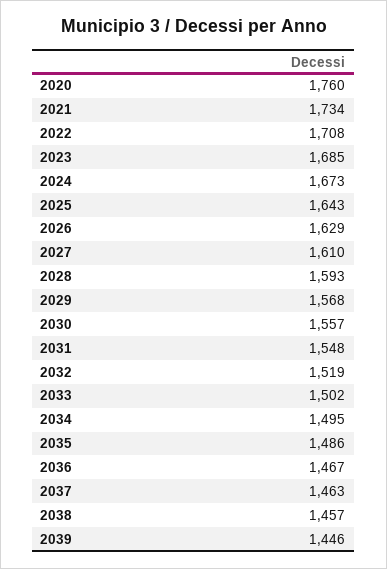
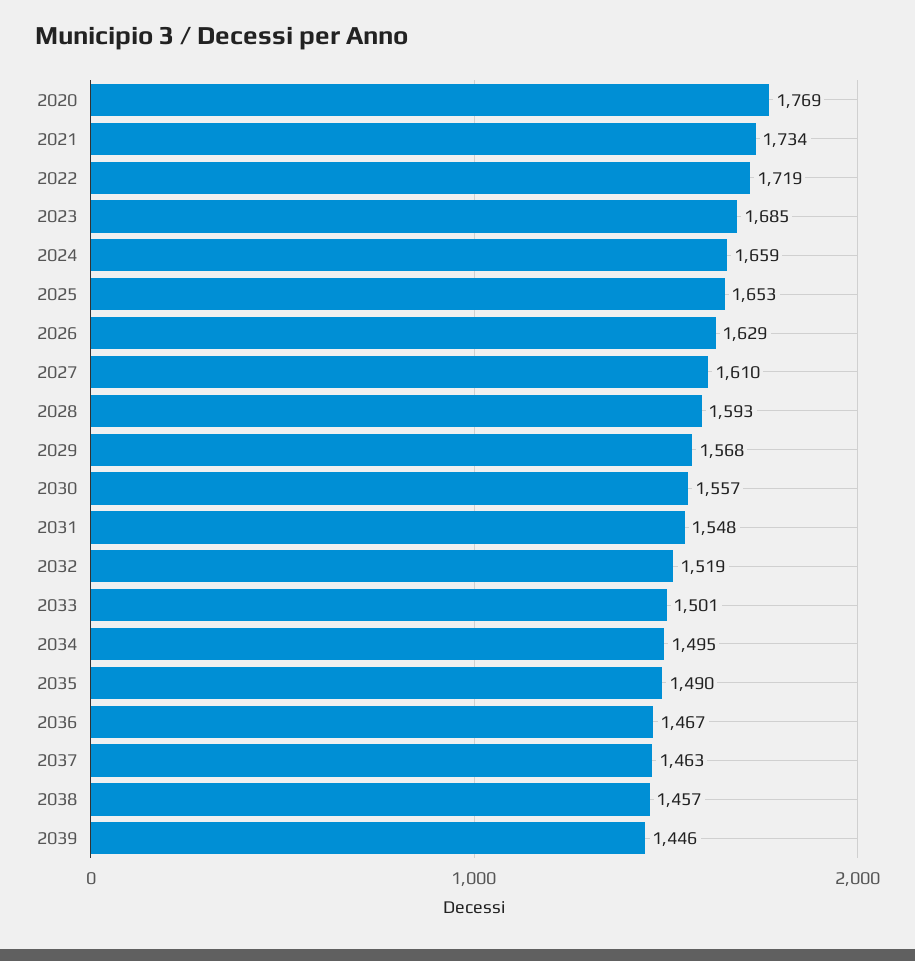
  {
-   "2020": 1760,
+   "2020": 1769,
    "2021": 1734,
-   "2022": 1708,
+   "2022": 1719,
    "2023": 1685,
-   "2024": 1673,
+   "2024": 1659,
-   "2025": 1643,
+   "2025": 1653,
    "2026": 1629,
    "2027": 1610,
    "2028": 1593,
    "2029": 1568,
    "2030": 1557,
    "2031": 1548,
    "2032": 1519,
-   "2033": 1502,
+   "2033": 1501,
    "2034": 1495,
-   "2035": 1486,
+   "2035": 1490,
    "2036": 1467,
    "2037": 1463,
    "2038": 1457,
    "2039": 1446
  }

